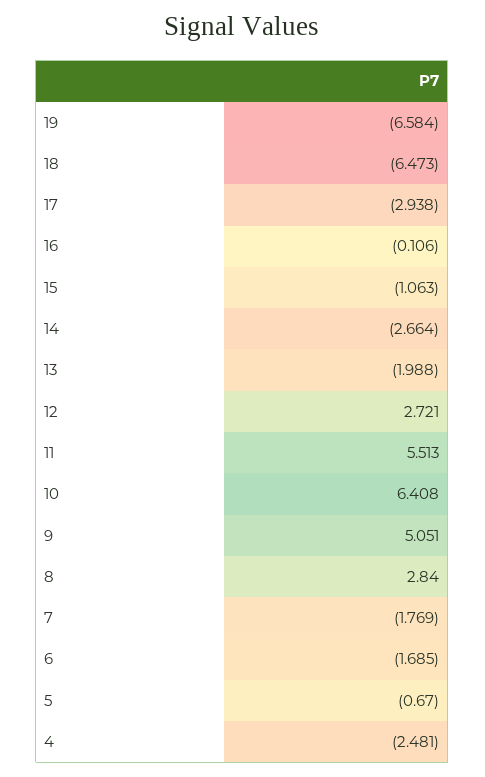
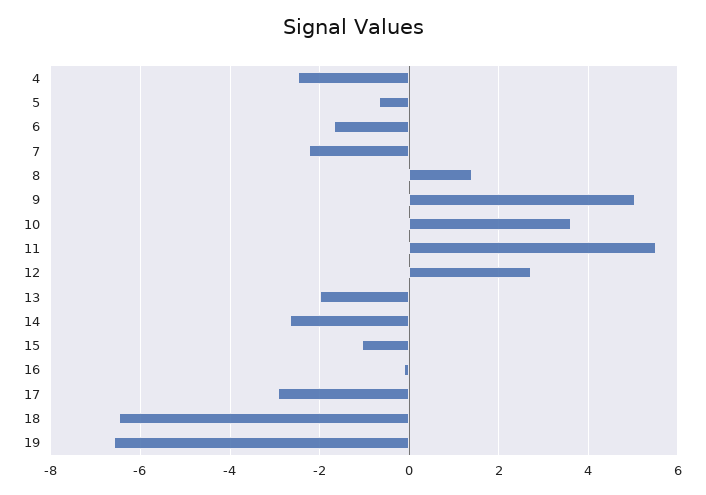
  {
    "19": -6.584,
    "18": -6.473,
    "17": -2.938,
    "16": -0.106,
    "15": -1.063,
    "14": -2.664,
    "13": -1.988,
    "12": 2.721,
    "11": 5.513,
-   "10": 6.408,
+   "10": 3.6,
    "9": 5.051,
-   "8": 2.84,
+   "8": 1.4,
-   "7": -1.769,
+   "7": -2.2,
    "6": -1.685,
    "5": -0.67,
    "4": -2.481
  }

